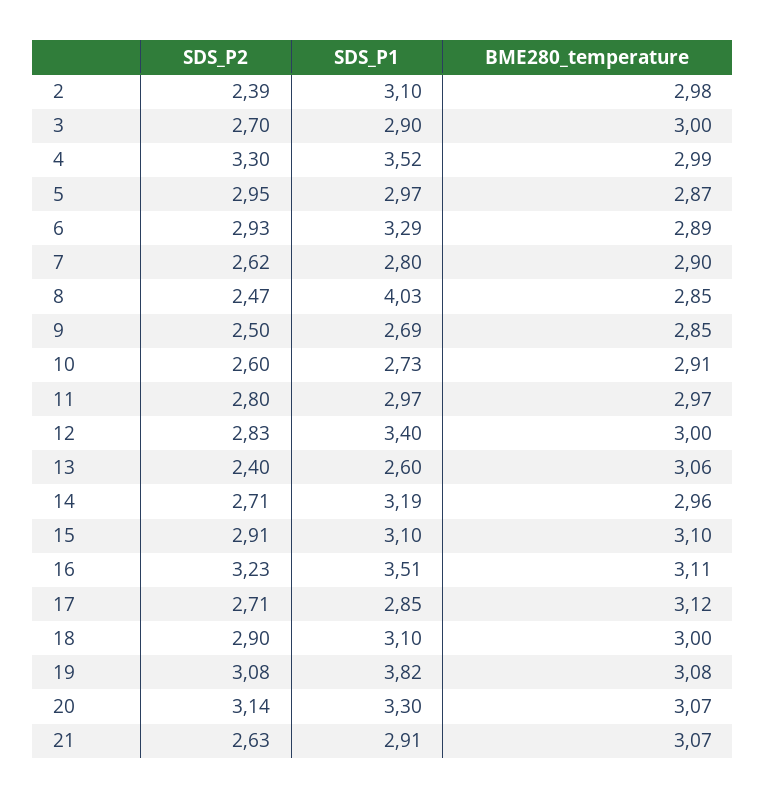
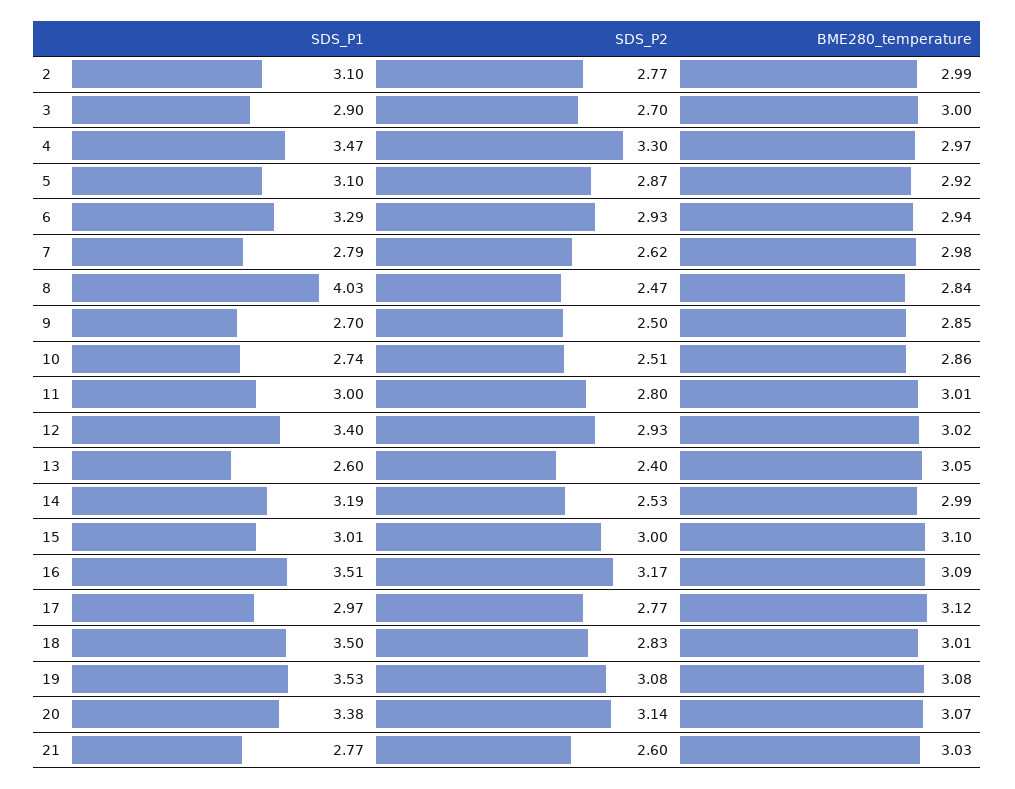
  {
    "SDS_P2": {
-     "2": 2.39,
+     "2": 2.77,
      "3": 2.7,
      "4": 3.3,
-     "5": 2.95,
+     "5": 2.87,
      "6": 2.93,
      "7": 2.62,
      "8": 2.47,
      "9": 2.5,
-     "10": 2.6,
+     "10": 2.51,
      "11": 2.8,
-     "12": 2.83,
+     "12": 2.93,
      "13": 2.4,
-     "14": 2.71,
+     "14": 2.53,
-     "15": 2.91,
+     "15": 3,
-     "16": 3.23,
+     "16": 3.17,
-     "17": 2.71,
+     "17": 2.77,
-     "18": 2.9,
+     "18": 2.83,
      "19": 3.08,
      "20": 3.14,
-     "21": 2.63
+     "21": 2.6
    },
    "SDS_P1": {
      "2": 3.1,
      "3": 2.9,
-     "4": 3.52,
+     "4": 3.47,
-     "5": 2.97,
+     "5": 3.1,
      "6": 3.29,
-     "7": 2.8,
+     "7": 2.79,
      "8": 4.03,
-     "9": 2.69,
+     "9": 2.7,
-     "10": 2.73,
+     "10": 2.74,
-     "11": 2.97,
+     "11": 3,
      "12": 3.4,
      "13": 2.6,
      "14": 3.19,
-     "15": 3.1,
+     "15": 3.01,
      "16": 3.51,
-     "17": 2.85,
+     "17": 2.97,
-     "18": 3.1,
+     "18": 3.5,
-     "19": 3.82,
+     "19": 3.53,
-     "20": 3.3,
+     "20": 3.38,
-     "21": 2.91
+     "21": 2.77
    },
    "BME280_temperature": {
-     "2": 2.98,
+     "2": 2.99,
      "3": 3,
-     "4": 2.99,
+     "4": 2.97,
-     "5": 2.87,
+     "5": 2.92,
-     "6": 2.89,
+     "6": 2.94,
-     "7": 2.9,
+     "7": 2.98,
-     "8": 2.85,
+     "8": 2.84,
      "9": 2.85,
-     "10": 2.91,
+     "10": 2.86,
-     "11": 2.97,
+     "11": 3.01,
-     "12": 3,
+     "12": 3.02,
-     "13": 3.06,
+     "13": 3.05,
-     "14": 2.96,
+     "14": 2.99,
      "15": 3.1,
-     "16": 3.11,
+     "16": 3.09,
      "17": 3.12,
-     "18": 3,
+     "18": 3.01,
      "19": 3.08,
      "20": 3.07,
-     "21": 3.07
+     "21": 3.03
    }
  }

